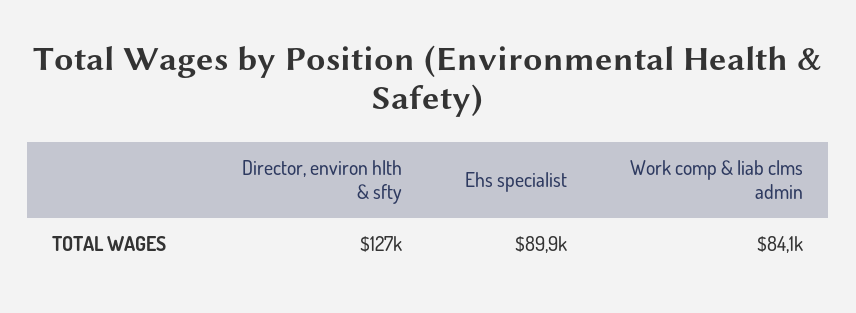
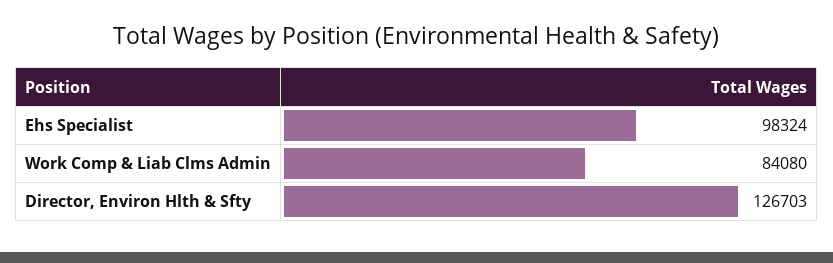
  {
    "Director, environ hlth & sfty": 126703,
-   "Ehs specialist": 89900,
+   "Ehs specialist": 98324,
    "Work comp & liab clms admin": 84080
  }

